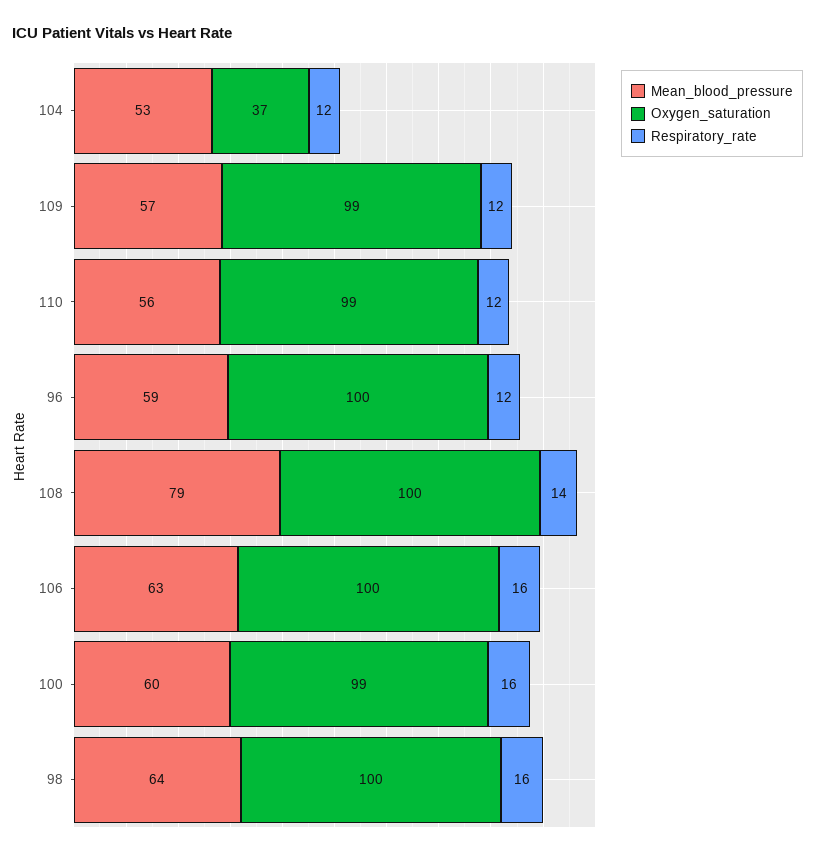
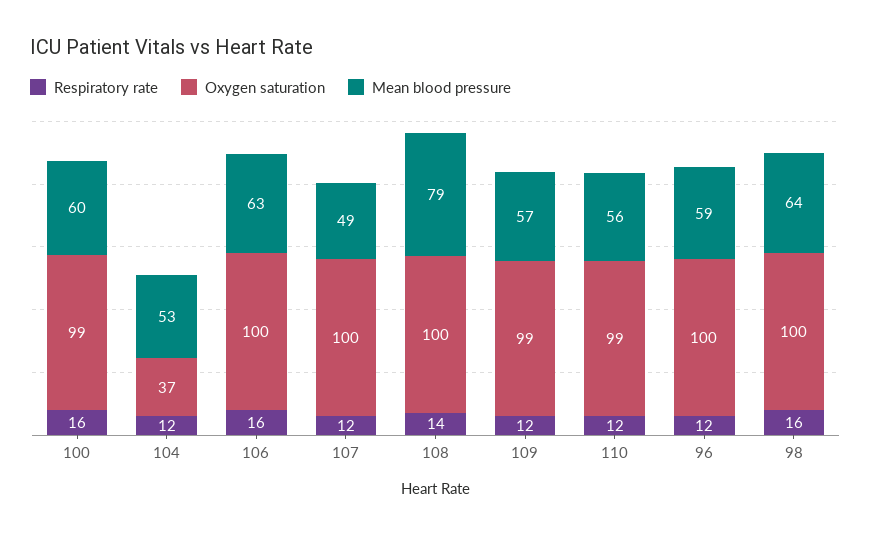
  {
    "Mean_blood_pressure": {
      "104": 53,
      "109": 57,
      "110": 56,
      "96": 59,
      "108": 79,
      "106": 63,
      "100": 60,
-     "98": 64
+     "98": 64,
+     "107": 49
    },
    "Oxygen_saturation": {
      "104": 37,
      "109": 99,
      "110": 99,
      "96": 100,
      "108": 100,
      "106": 100,
      "100": 99,
-     "98": 100
+     "98": 100,
+     "107": 100
    },
    "Respiratory_rate": {
      "104": 12,
      "109": 12,
      "110": 12,
      "96": 12,
      "108": 14,
      "106": 16,
      "100": 16,
-     "98": 16
+     "98": 16,
+     "107": 12
    }
  }

